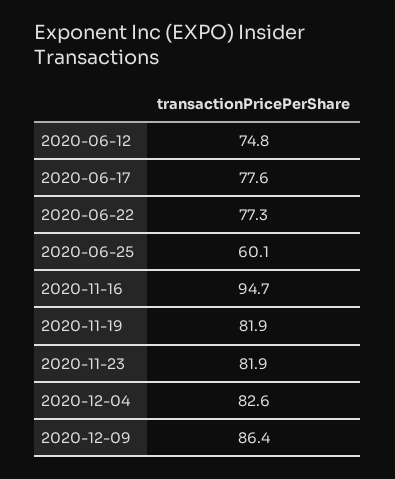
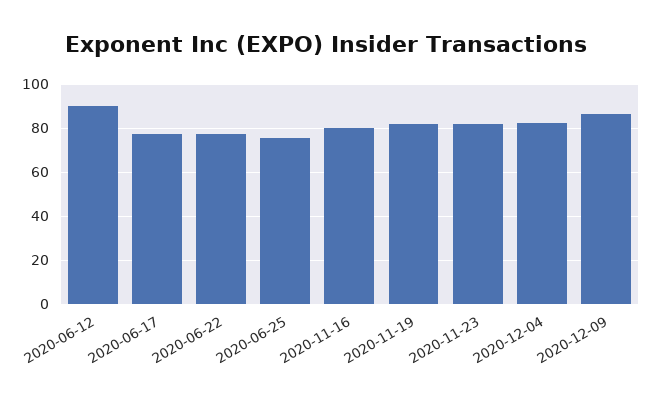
  {
-   "2020-06-12": 74.8,
+   "2020-06-12": 90,
    "2020-06-17": 77.6,
    "2020-06-22": 77.3,
-   "2020-06-25": 60.1,
+   "2020-06-25": 75,
-   "2020-11-16": 94.7,
+   "2020-11-16": 80,
    "2020-11-19": 81.9,
    "2020-11-23": 81.9,
    "2020-12-04": 82.6,
    "2020-12-09": 86.4
  }

